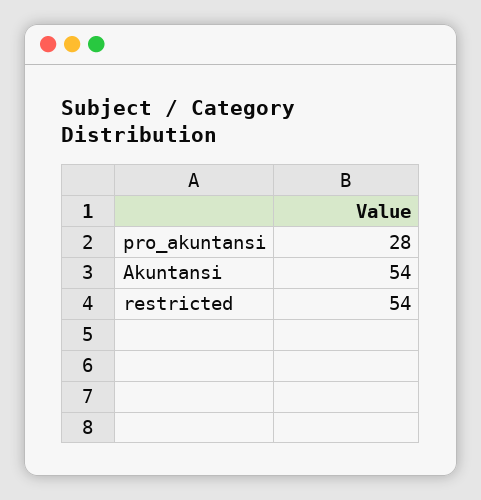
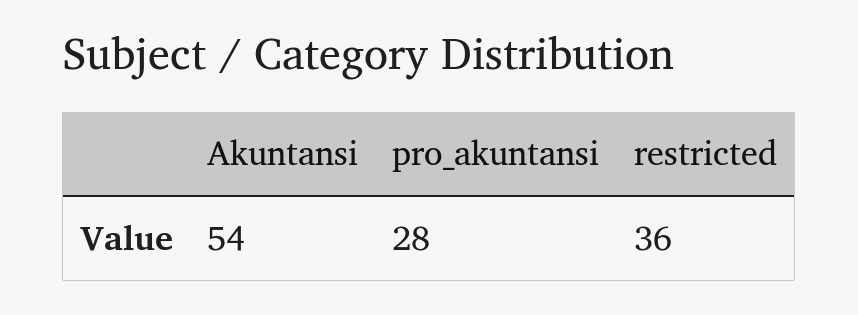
  {
    "pro_akuntansi": 28,
    "Akuntansi": 54,
-   "restricted": 54
+   "restricted": 36
  }

